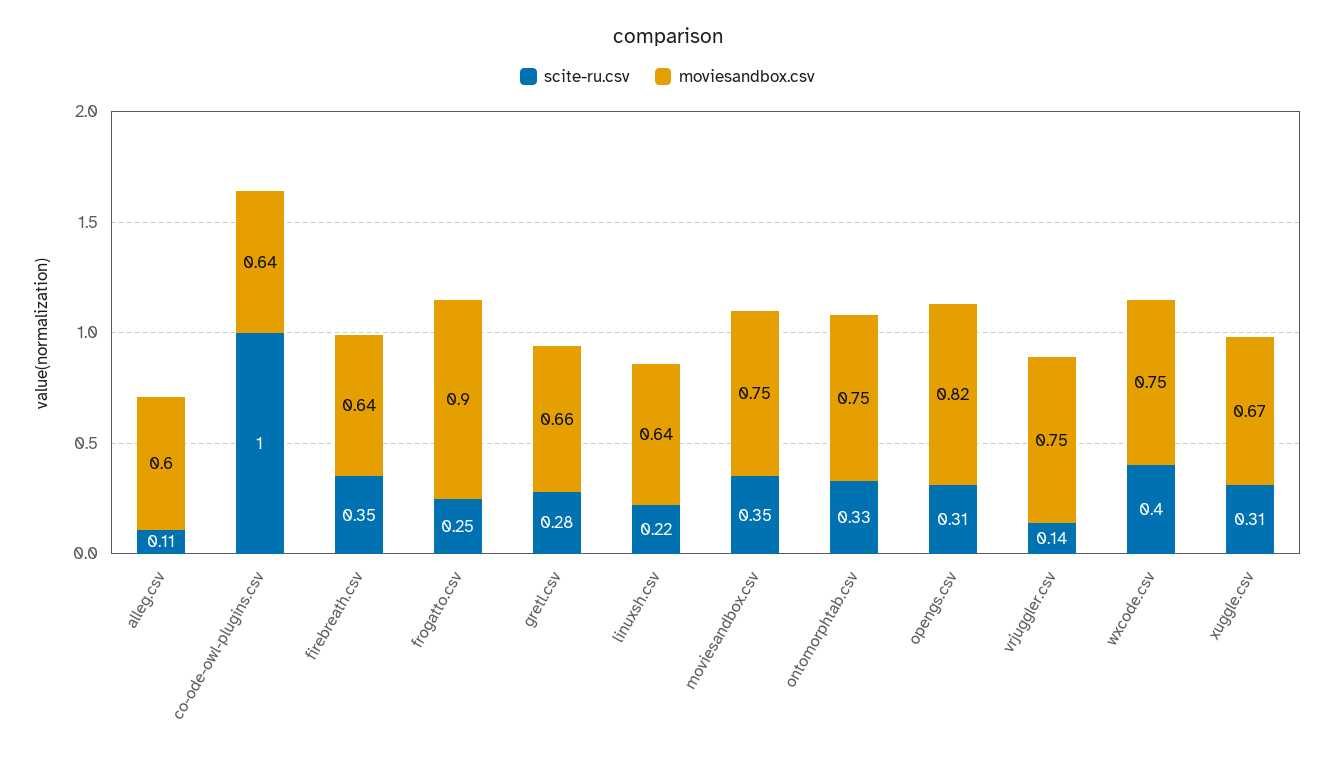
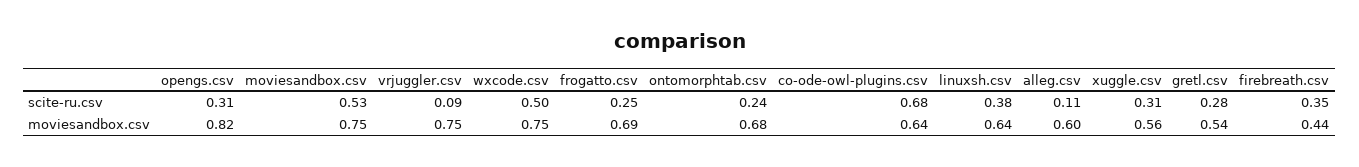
  {
    "scite-ru.csv": {
      "alleg.csv": 0.11,
-     "co-ode-owl-plugins.csv": 1,
+     "co-ode-owl-plugins.csv": 0.68,
      "firebreath.csv": 0.35,
      "frogatto.csv": 0.25,
      "gretl.csv": 0.28,
-     "linuxsh.csv": 0.22,
+     "linuxsh.csv": 0.38,
-     "moviesandbox.csv": 0.35,
+     "moviesandbox.csv": 0.53,
-     "ontomorphtab.csv": 0.33,
+     "ontomorphtab.csv": 0.24,
      "opengs.csv": 0.31,
-     "vrjuggler.csv": 0.14,
+     "vrjuggler.csv": 0.09,
-     "wxcode.csv": 0.4,
+     "wxcode.csv": 0.5,
      "xuggle.csv": 0.31
    },
    "moviesandbox.csv": {
      "alleg.csv": 0.6,
      "co-ode-owl-plugins.csv": 0.64,
-     "firebreath.csv": 0.64,
+     "firebreath.csv": 0.44,
-     "frogatto.csv": 0.9,
+     "frogatto.csv": 0.69,
-     "gretl.csv": 0.66,
+     "gretl.csv": 0.54,
      "linuxsh.csv": 0.64,
      "moviesandbox.csv": 0.75,
-     "ontomorphtab.csv": 0.75,
+     "ontomorphtab.csv": 0.68,
      "opengs.csv": 0.82,
      "vrjuggler.csv": 0.75,
      "wxcode.csv": 0.75,
-     "xuggle.csv": 0.67
+     "xuggle.csv": 0.56
    }
  }

